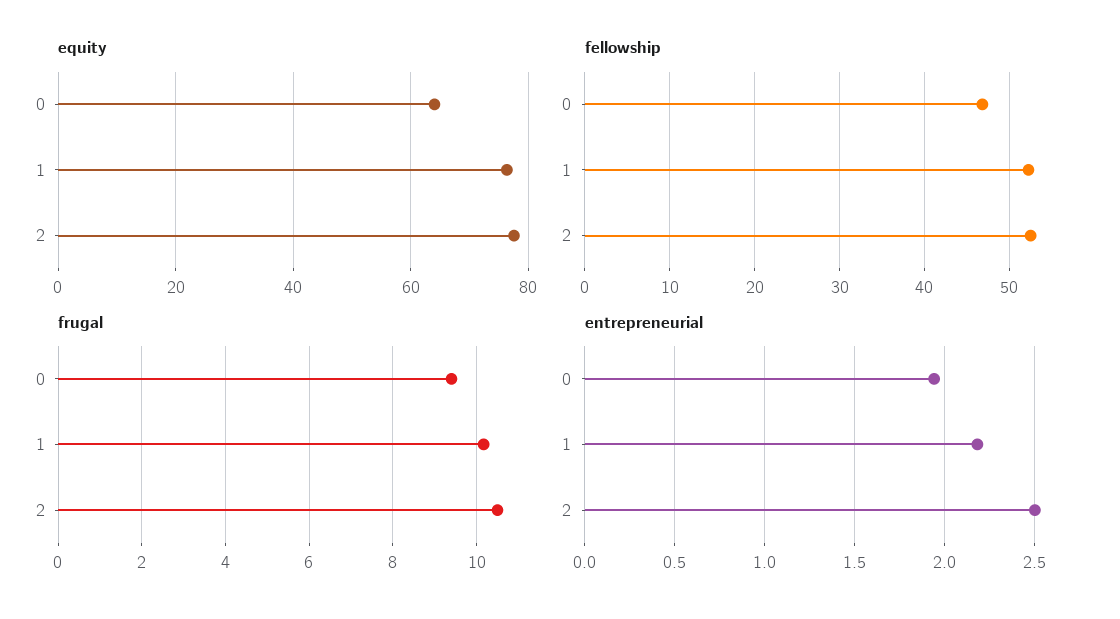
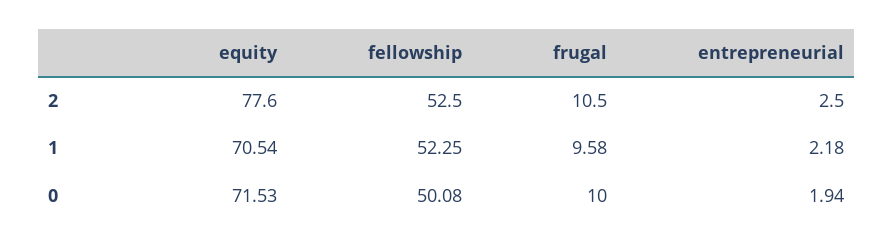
  {
    "equity": {
-     "0": 64,
+     "0": 71.53,
-     "1": 76,
+     "1": 70.54,
      "2": 77.6
    },
    "fellowship": {
-     "0": 47,
+     "0": 50.08,
      "1": 52.25,
      "2": 52.5
    },
    "frugal": {
-     "0": 9.4,
+     "0": 10,
-     "1": 10.2,
+     "1": 9.58,
      "2": 10.5
    },
    "entrepreneurial": {
      "0": 1.94,
      "1": 2.18,
      "2": 2.5
    }
  }

